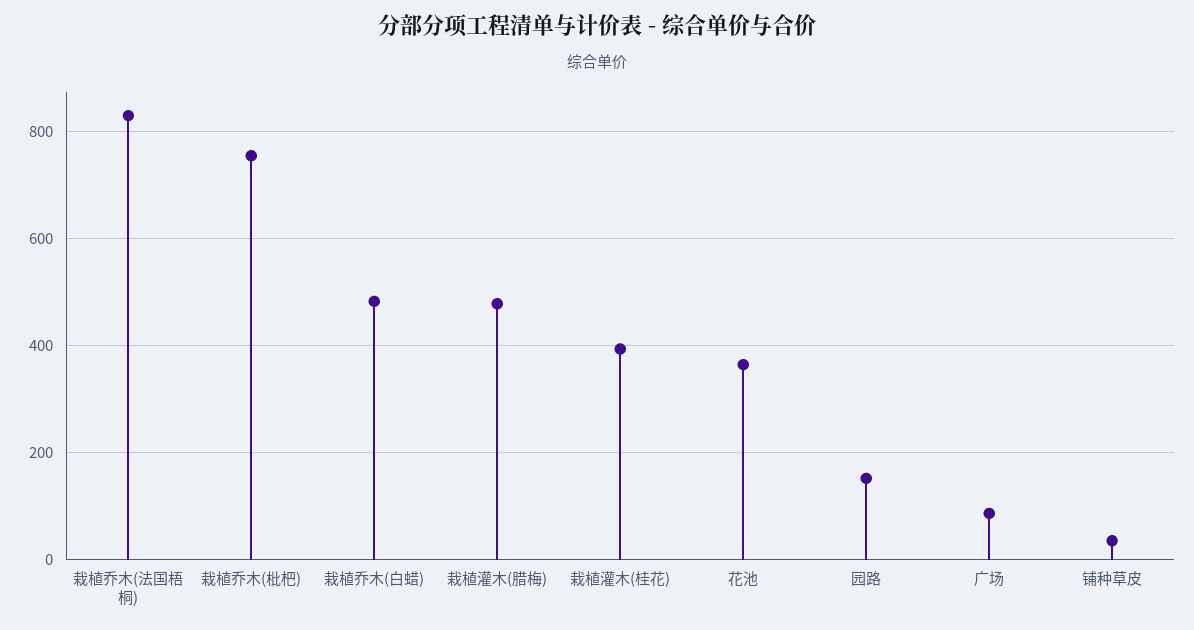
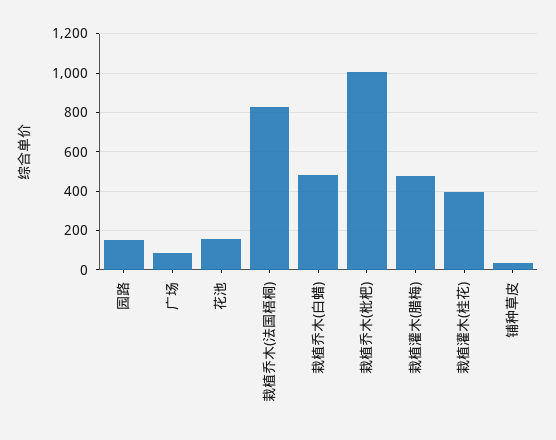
  {
    "栽植乔木(法国梧桐)": 820,
-   "栽植乔木(枇杷)": 760,
+   "栽植乔木(枇杷)": 1000,
    "栽植乔木(白蜡)": 480,
    "栽植灌木(腊梅)": 480,
    "栽植灌木(桂花)": 400,
-   "花池": 360,
+   "花池": 150,
    "园路": 160,
    "广场": 80,
    "铺种草皮": 40
  }

